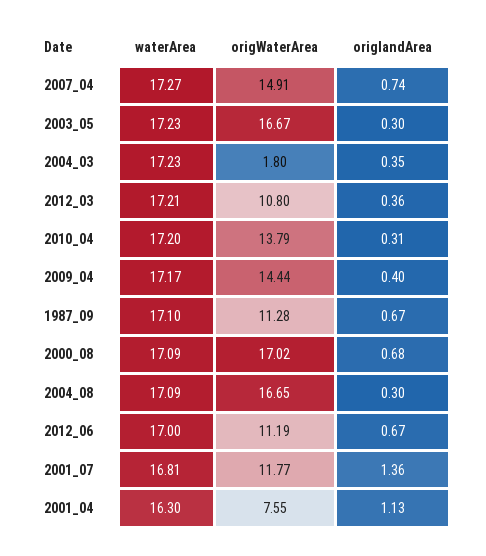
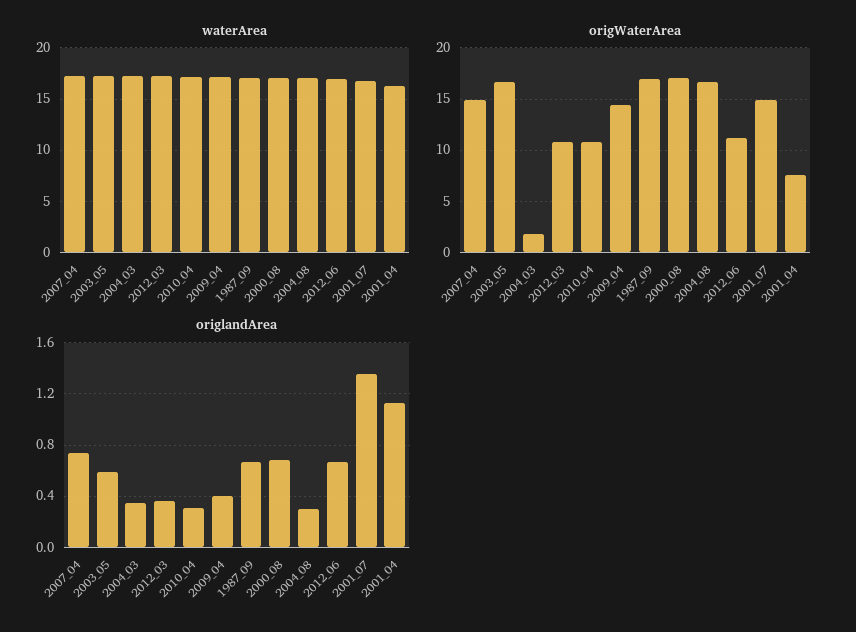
  {
    "waterArea": {
      "2007_04": 17.27,
      "2003_05": 17.23,
      "2004_03": 17.23,
      "2012_03": 17.21,
      "2010_04": 17.2,
      "2009_04": 17.17,
      "1987_09": 17.1,
      "2000_08": 17.09,
      "2004_08": 17.09,
      "2012_06": 17,
      "2001_07": 16.81,
      "2001_04": 16.3
    },
    "origWaterArea": {
      "2007_04": 14.91,
      "2003_05": 16.67,
      "2004_03": 1.8,
      "2012_03": 10.8,
-     "2010_04": 13.79,
+     "2010_04": 11,
      "2009_04": 14.44,
-     "1987_09": 11.28,
+     "1987_09": 17,
      "2000_08": 17.02,
      "2004_08": 16.65,
      "2012_06": 11.19,
-     "2001_07": 11.77,
+     "2001_07": 15,
      "2001_04": 7.55
    },
    "origlandArea": {
      "2007_04": 0.74,
-     "2003_05": 0.3,
+     "2003_05": 0.6,
      "2004_03": 0.35,
      "2012_03": 0.36,
      "2010_04": 0.31,
      "2009_04": 0.4,
      "1987_09": 0.67,
      "2000_08": 0.68,
      "2004_08": 0.3,
      "2012_06": 0.67,
      "2001_07": 1.36,
      "2001_04": 1.13
    }
  }

